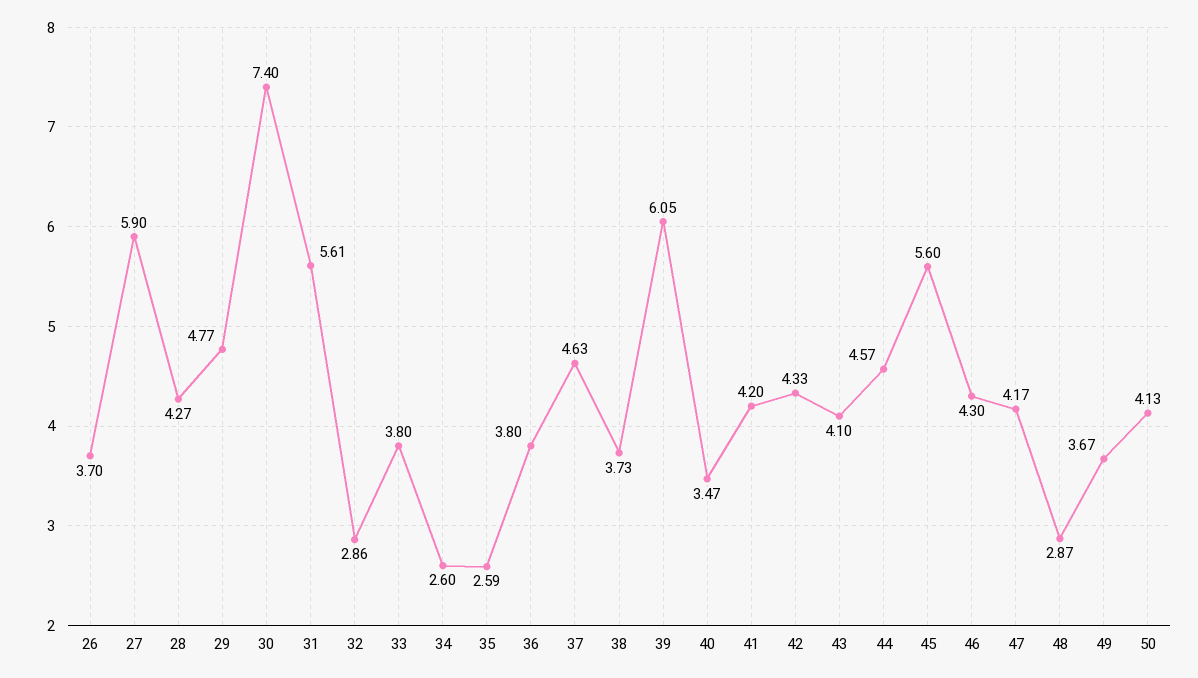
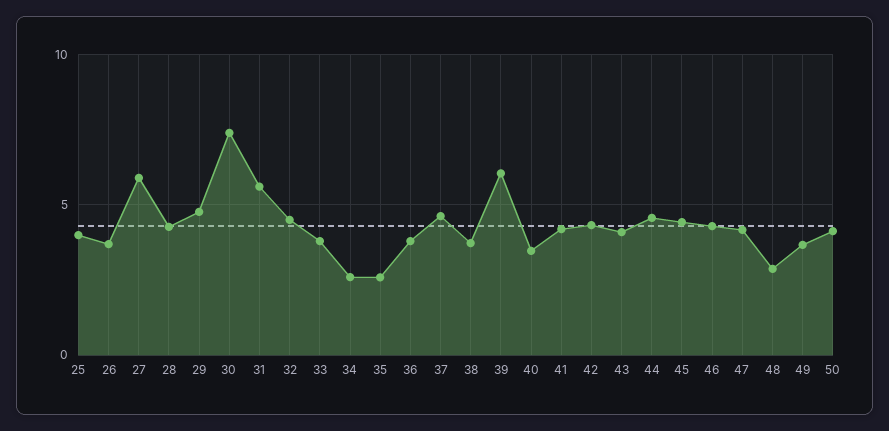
  {
    "26": 3.7,
    "27": 5.9,
    "28": 4.27,
    "29": 4.77,
    "30": 7.4,
    "31": 5.61,
-   "32": 2.86,
+   "32": 4.5,
    "33": 3.8,
    "34": 2.6,
    "35": 2.59,
    "36": 3.8,
    "37": 4.63,
    "38": 3.73,
    "39": 6.05,
    "40": 3.47,
    "41": 4.2,
    "42": 4.33,
    "43": 4.1,
    "44": 4.57,
-   "45": 5.6,
+   "45": 4.5,
    "46": 4.3,
    "47": 4.17,
    "48": 2.87,
    "49": 3.67,
-   "50": 4.13
+   "50": 4.13,
+   "25": 4
  }

